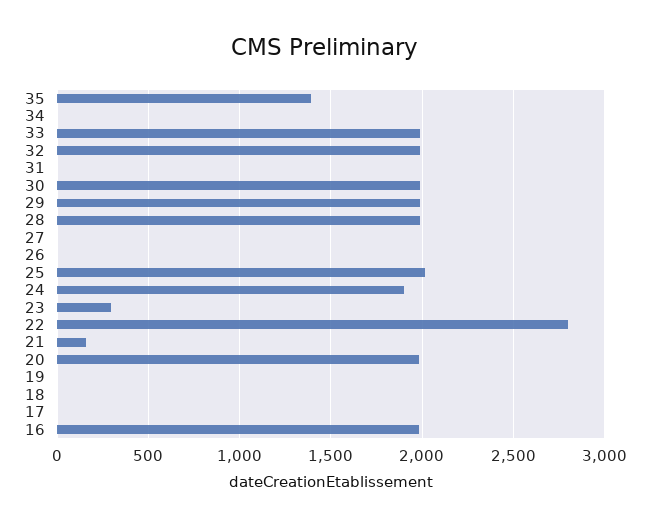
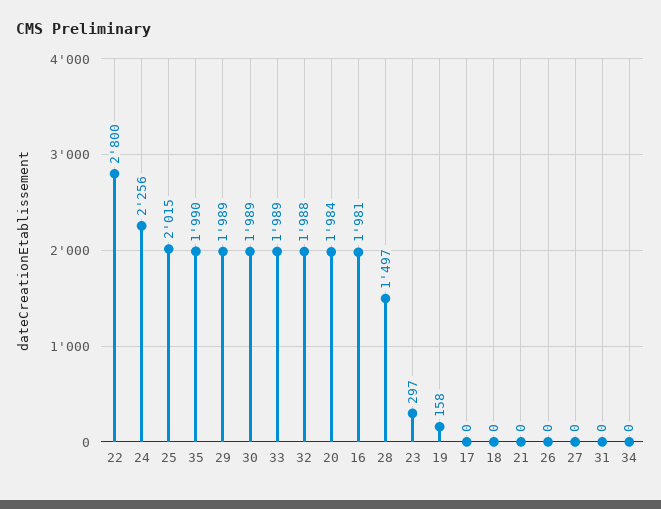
  {
-   "35": 1400,
+   "35": 1990,
    "34": 0,
    "33": 1989,
    "32": 1988,
    "31": 0,
    "30": 1989,
    "29": 1989,
-   "28": 2000,
+   "28": 1497,
    "27": 0,
    "26": 0,
    "25": 2015,
-   "24": 1900,
+   "24": 2256,
    "23": 297,
    "22": 2800,
-   "21": 150,
+   "21": 0,
    "20": 1984,
-   "19": 0,
+   "19": 158,
    "18": 0,
    "17": 0,
    "16": 1981
  }

